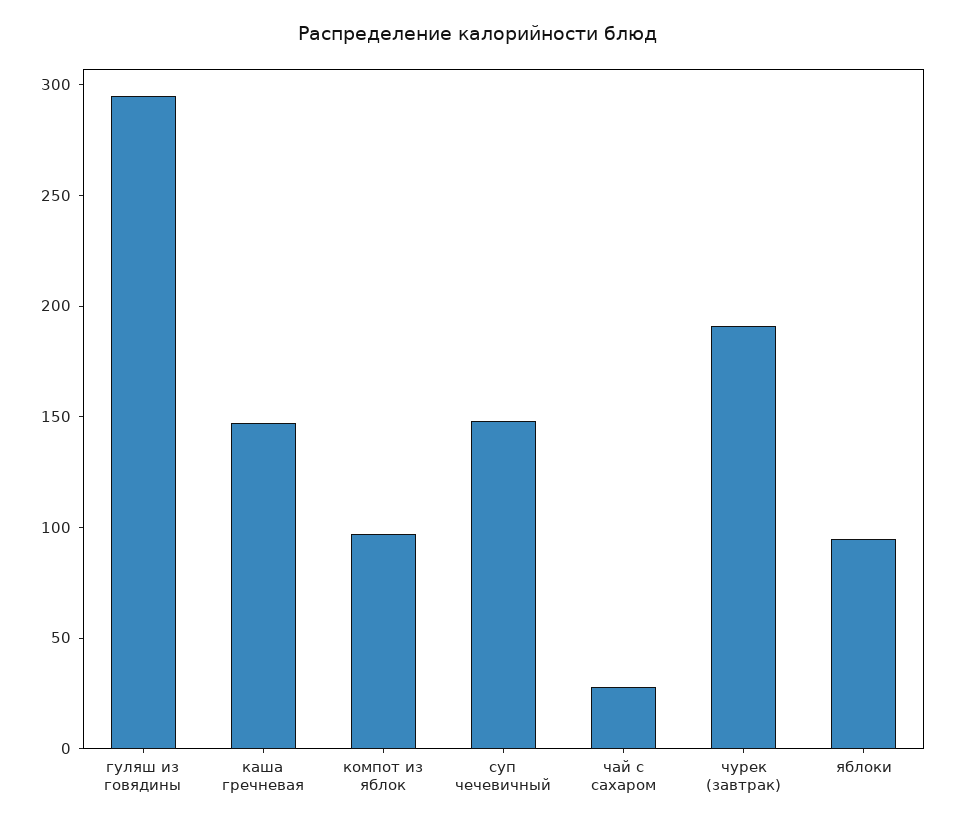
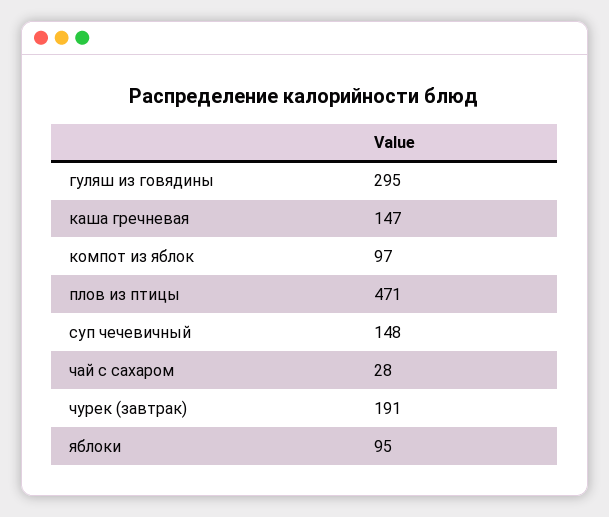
  {
    "гуляш из говядины": 295,
    "каша гречневая": 147,
    "компот из яблок": 97,
    "суп чечевичный": 148,
    "чай с сахаром": 28,
    "чурек (завтрак)": 191,
-   "яблоки": 95
+   "яблоки": 95,
+   "плов из птицы": 471
  }

